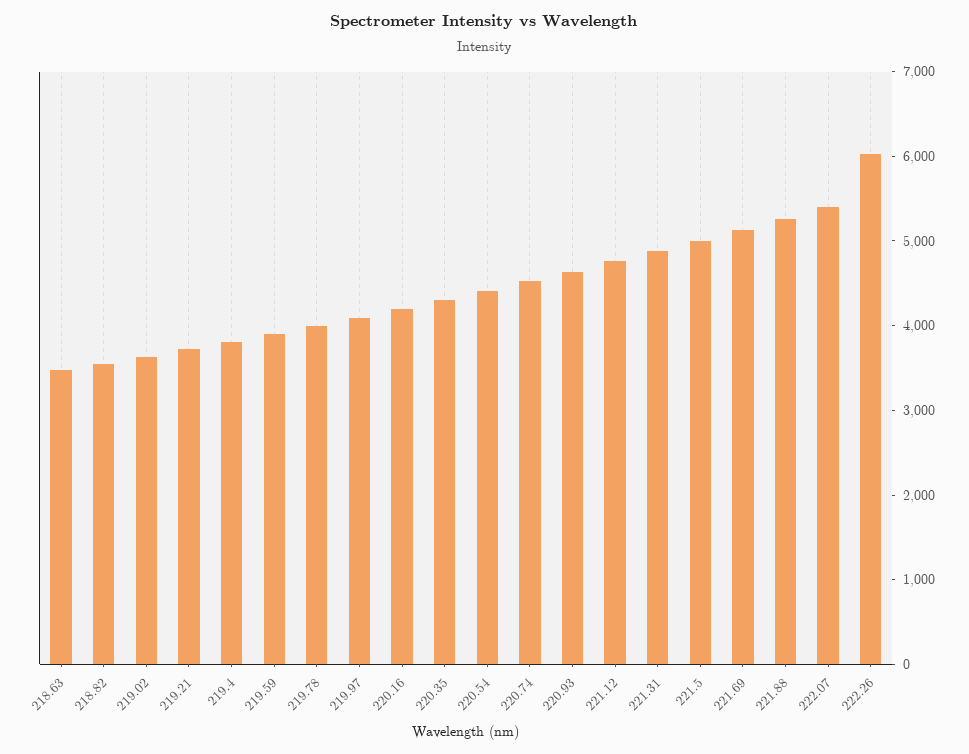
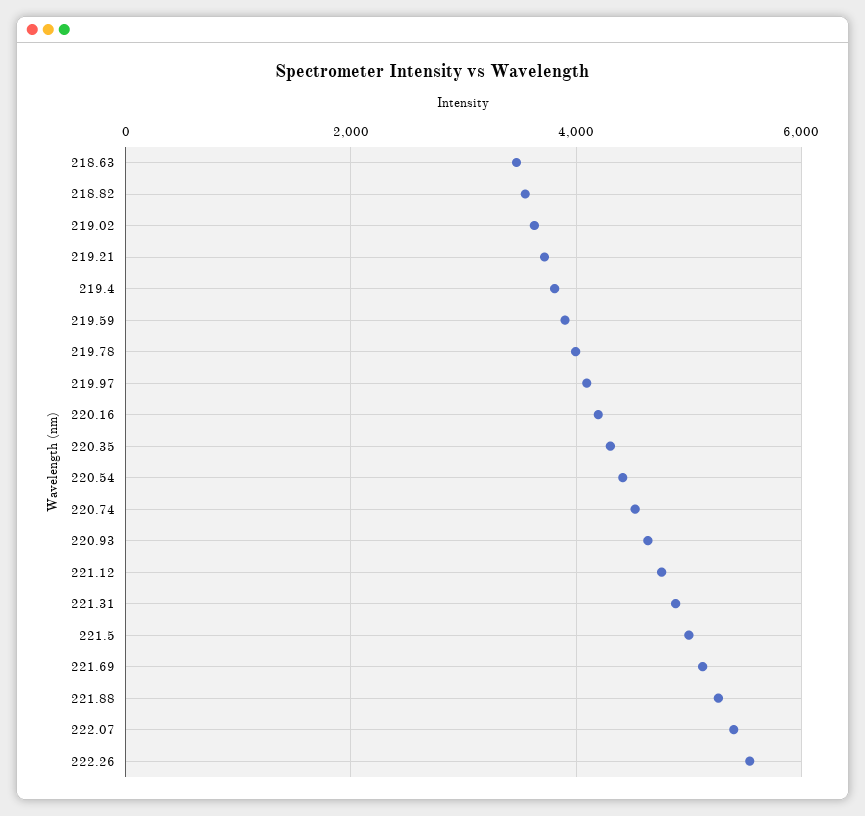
  {
    "218.63": 3400,
    "218.82": 3600,
    "219.02": 3600,
    "219.21": 3800,
    "219.4": 3800,
    "219.59": 4000,
    "219.78": 4000,
    "219.97": 4000,
    "220.16": 4200,
    "220.35": 4400,
    "220.54": 4400,
    "220.74": 4600,
    "220.93": 4600,
    "221.12": 4800,
    "221.31": 4800,
    "221.5": 5000,
    "221.69": 5200,
    "221.88": 5200,
    "222.07": 5400,
-   "222.26": 6000
+   "222.26": 5600
  }

